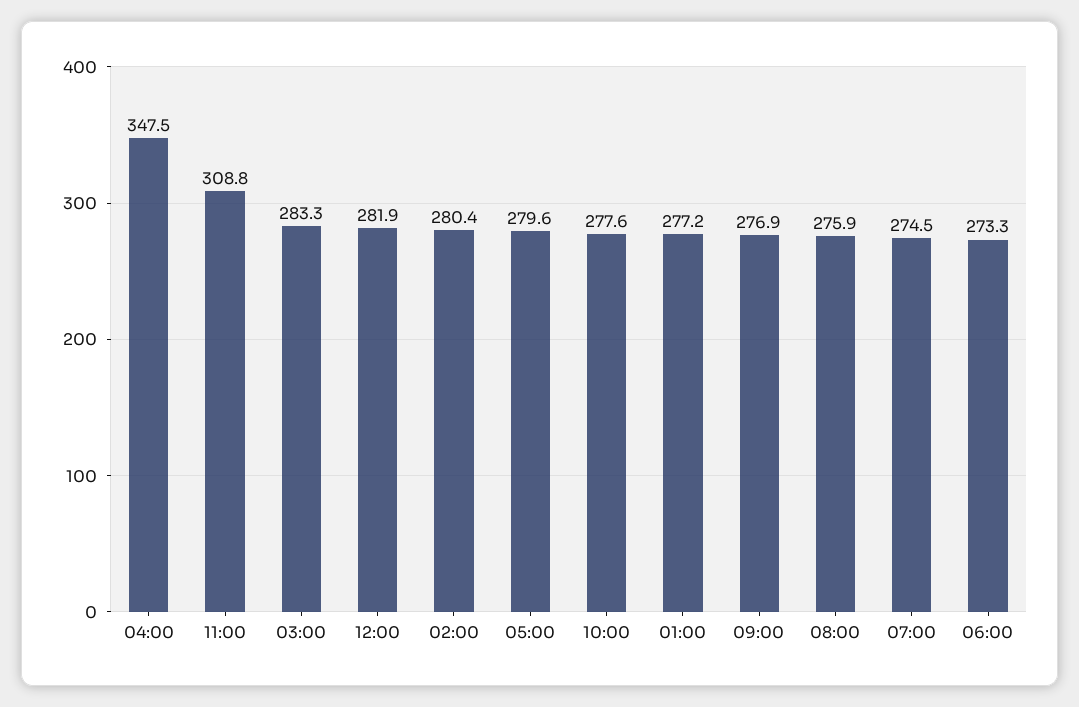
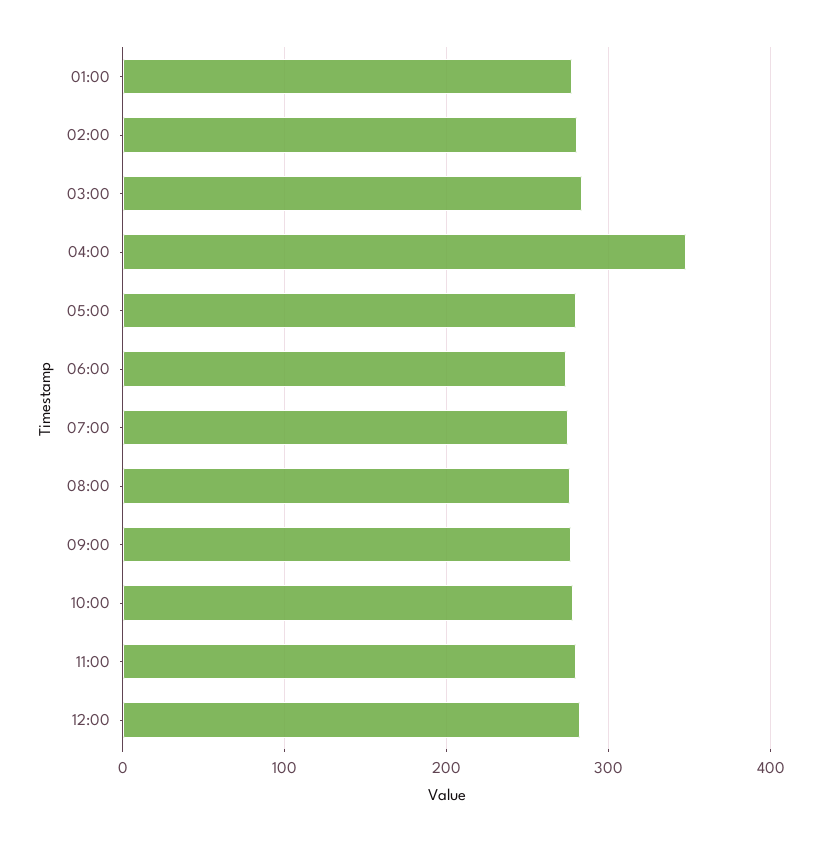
  {
    "04:00": 347.5,
-   "11:00": 308.8,
+   "11:00": 280,
    "03:00": 283.3,
    "12:00": 281.9,
    "02:00": 280.4,
    "05:00": 279.6,
    "10:00": 277.6,
    "01:00": 277.2,
    "09:00": 276.9,
    "08:00": 275.9,
    "07:00": 274.5,
    "06:00": 273.3
  }

